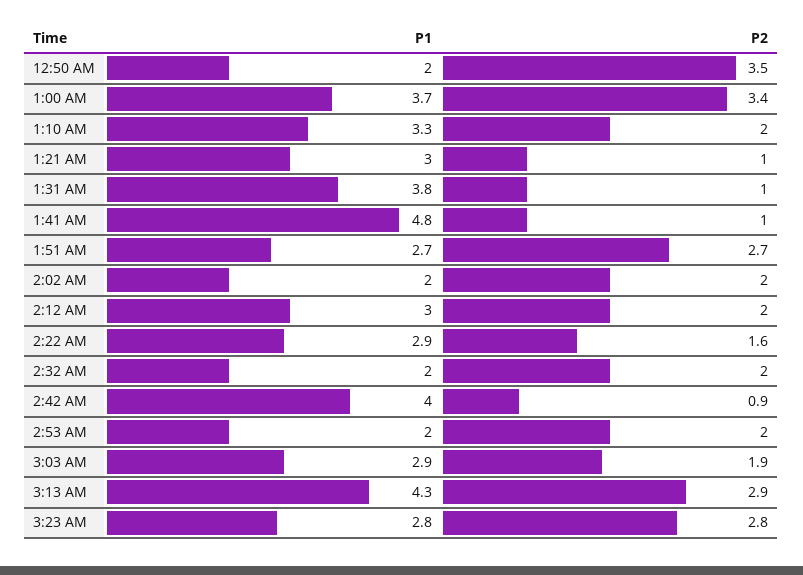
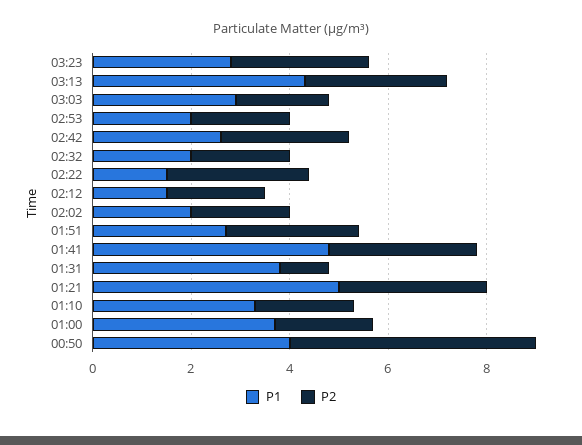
  {
    "P1": {
-     "12:50 AM": 2,
+     "12:50 AM": 4,
      "1:00 AM": 3.7,
      "1:10 AM": 3.3,
-     "1:21 AM": 3,
+     "1:21 AM": 5,
      "1:31 AM": 3.8,
      "1:41 AM": 4.8,
      "1:51 AM": 2.7,
      "2:02 AM": 2,
-     "2:12 AM": 3,
+     "2:12 AM": 1.5,
-     "2:22 AM": 2.9,
+     "2:22 AM": 1.5,
      "2:32 AM": 2,
-     "2:42 AM": 4,
+     "2:42 AM": 2.5,
      "2:53 AM": 2,
      "3:03 AM": 2.9,
      "3:13 AM": 4.3,
      "3:23 AM": 2.8
    },
    "P2": {
-     "12:50 AM": 3.5,
+     "12:50 AM": 5,
-     "1:00 AM": 3.4,
+     "1:00 AM": 2,
      "1:10 AM": 2,
-     "1:21 AM": 1,
+     "1:21 AM": 3,
      "1:31 AM": 1,
-     "1:41 AM": 1,
+     "1:41 AM": 3,
      "1:51 AM": 2.7,
      "2:02 AM": 2,
      "2:12 AM": 2,
-     "2:22 AM": 1.6,
+     "2:22 AM": 3,
      "2:32 AM": 2,
-     "2:42 AM": 0.9,
+     "2:42 AM": 2.5,
      "2:53 AM": 2,
      "3:03 AM": 1.9,
      "3:13 AM": 2.9,
      "3:23 AM": 2.8
    }
  }

